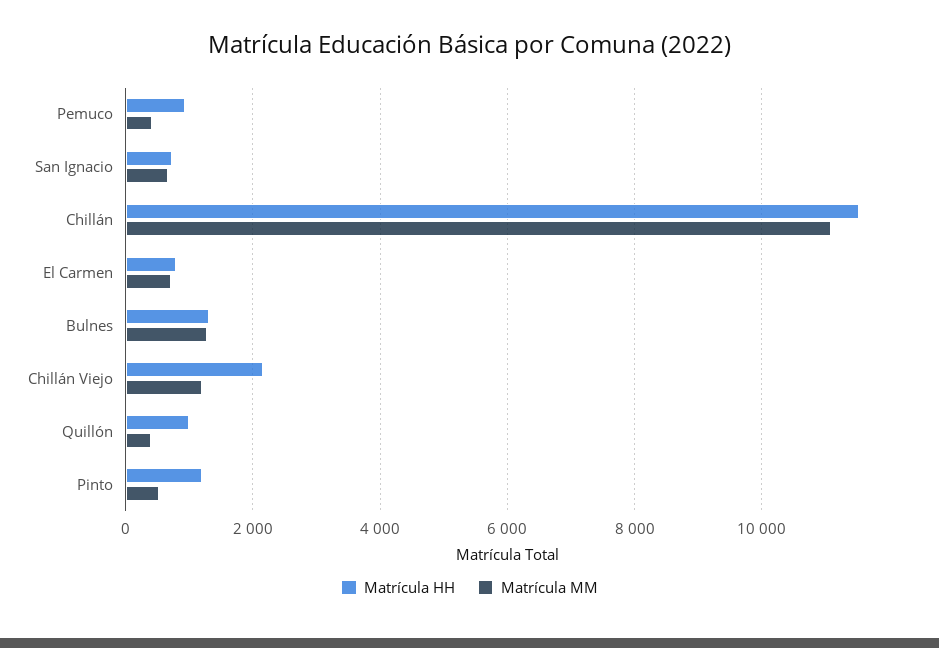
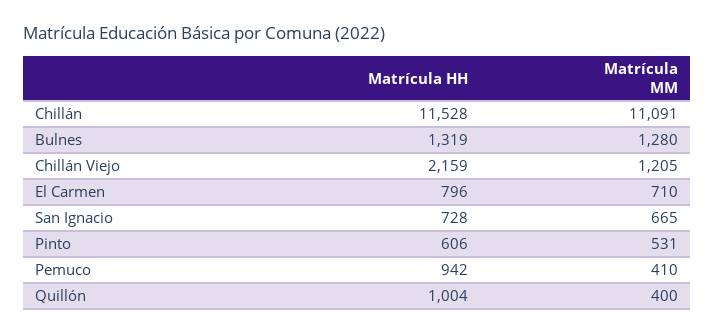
  {
    "Matrícula HH": {
      "Pemuco": 942,
      "San Ignacio": 728,
      "Chillán": 11528,
      "El Carmen": 796,
      "Bulnes": 1319,
      "Chillán Viejo": 2159,
      "Quillón": 1004,
-     "Pinto": 1200
+     "Pinto": 606
    },
    "Matrícula MM": {
      "Pemuco": 410,
      "San Ignacio": 665,
      "Chillán": 11091,
      "El Carmen": 710,
      "Bulnes": 1280,
      "Chillán Viejo": 1205,
      "Quillón": 400,
      "Pinto": 531
    }
  }

